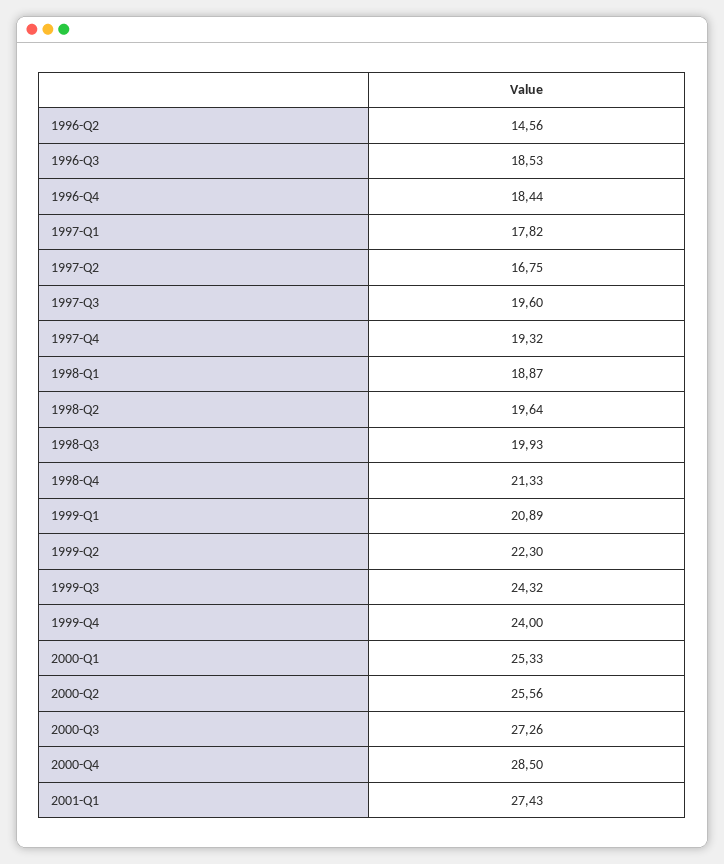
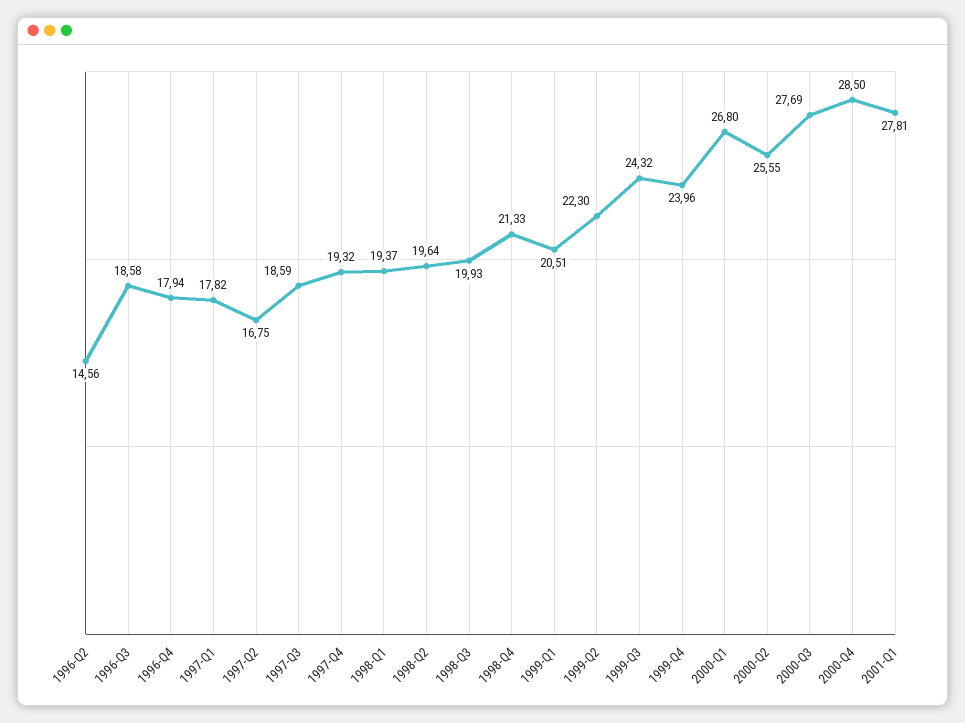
  {
    "1996-Q2": 14.56,
-   "1996-Q3": 18.53,
+   "1996-Q3": 18.58,
-   "1996-Q4": 18.44,
+   "1996-Q4": 17.94,
    "1997-Q1": 17.82,
    "1997-Q2": 16.75,
-   "1997-Q3": 19.6,
+   "1997-Q3": 18.59,
    "1997-Q4": 19.32,
-   "1998-Q1": 18.87,
+   "1998-Q1": 19.37,
    "1998-Q2": 19.64,
    "1998-Q3": 19.93,
    "1998-Q4": 21.33,
-   "1999-Q1": 20.89,
+   "1999-Q1": 20.51,
    "1999-Q2": 22.3,
    "1999-Q3": 24.32,
-   "1999-Q4": 24,
+   "1999-Q4": 23.96,
-   "2000-Q1": 25.33,
+   "2000-Q1": 26.8,
-   "2000-Q2": 25.56,
+   "2000-Q2": 25.55,
-   "2000-Q3": 27.26,
+   "2000-Q3": 27.69,
    "2000-Q4": 28.5,
-   "2001-Q1": 27.43
+   "2001-Q1": 27.81
  }

